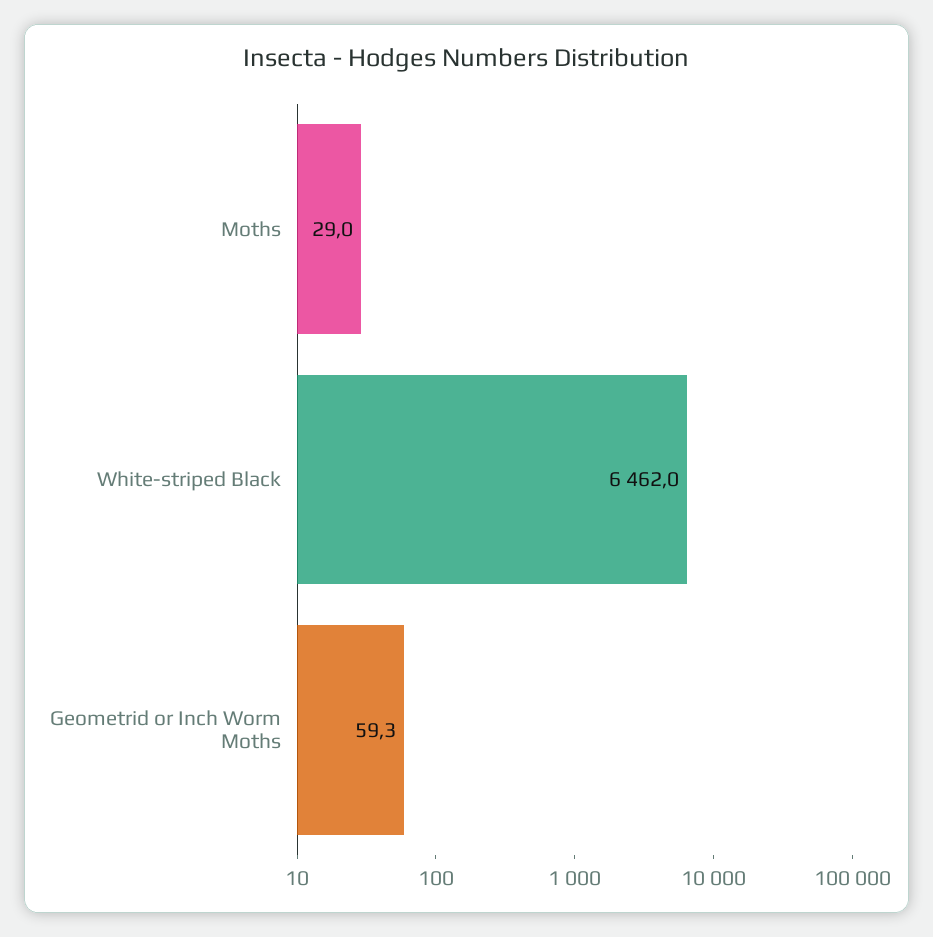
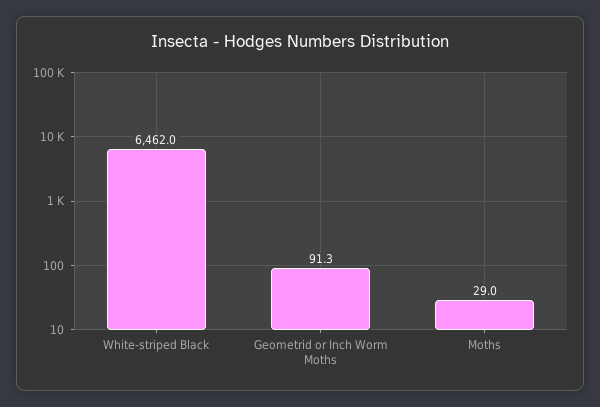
  {
    "Moths": 29,
    "White-striped Black": 6462,
-   "Geometrid or Inch Worm Moths": 59.3
+   "Geometrid or Inch Worm Moths": 91.3
  }

